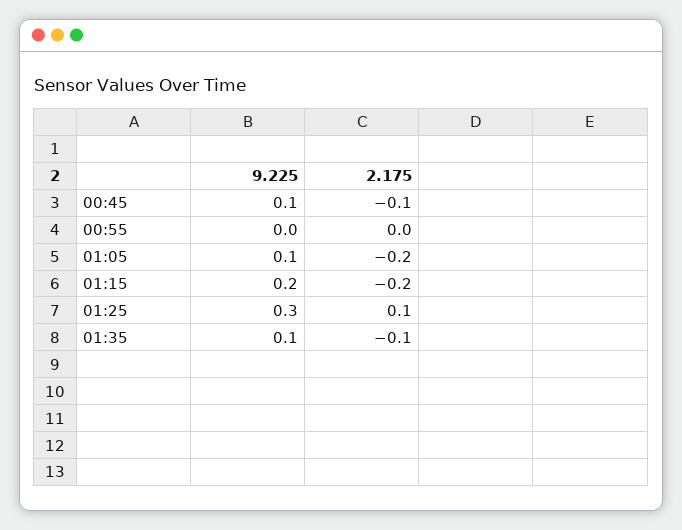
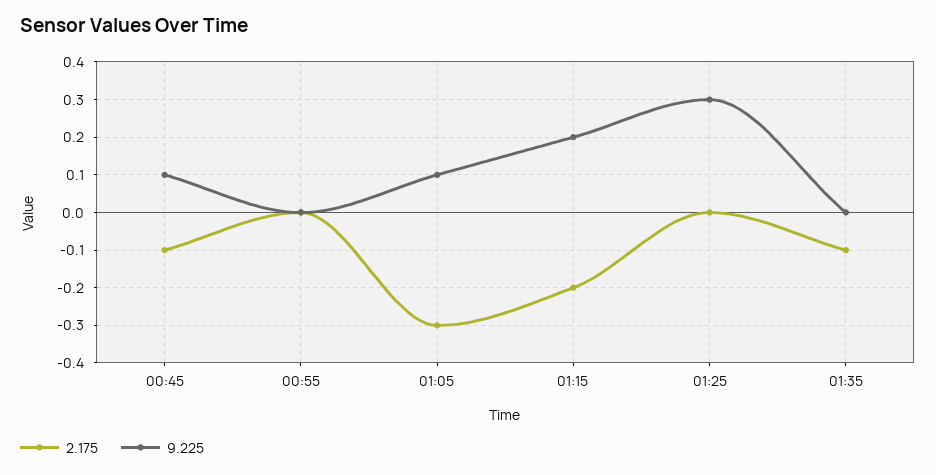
  {
    "9.225": {
      "00:45": 0.1,
      "00:55": 0,
      "01:05": 0.1,
      "01:15": 0.2,
      "01:25": 0.3,
-     "01:35": 0.1
+     "01:35": 0
    },
    "2.175": {
      "00:45": -0.1,
      "00:55": 0,
-     "01:05": -0.2,
+     "01:05": -0.3,
      "01:15": -0.2,
-     "01:25": 0.1,
+     "01:25": 0,
      "01:35": -0.1
    }
  }

